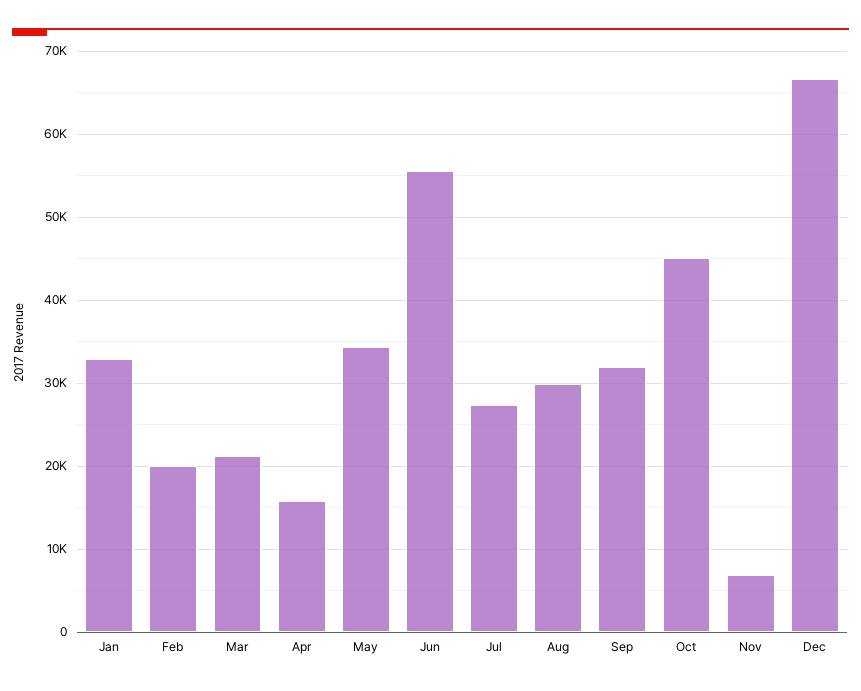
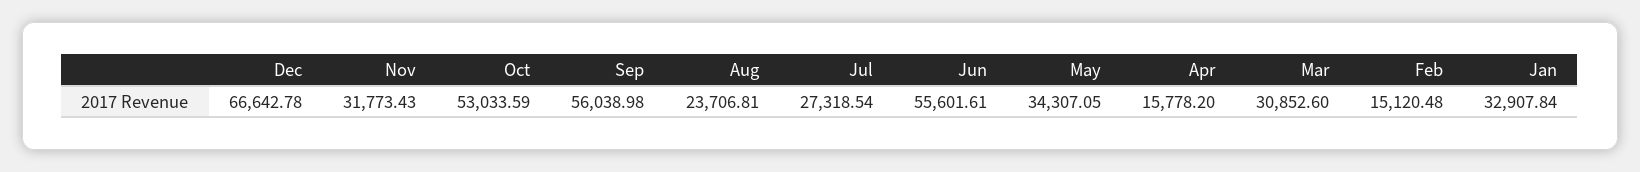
  {
    "Jan": 32907.84,
-   "Feb": 20000,
+   "Feb": 15120.48,
-   "Mar": 21000,
+   "Mar": 30852.6,
    "Apr": 15778.2,
    "May": 34307.05,
    "Jun": 55601.61,
    "Jul": 27318.54,
-   "Aug": 30000,
+   "Aug": 23706.81,
-   "Sep": 32000,
+   "Sep": 56038.98,
-   "Oct": 45000,
+   "Oct": 53033.59,
-   "Nov": 7000,
+   "Nov": 31773.43,
    "Dec": 66642.78
  }

